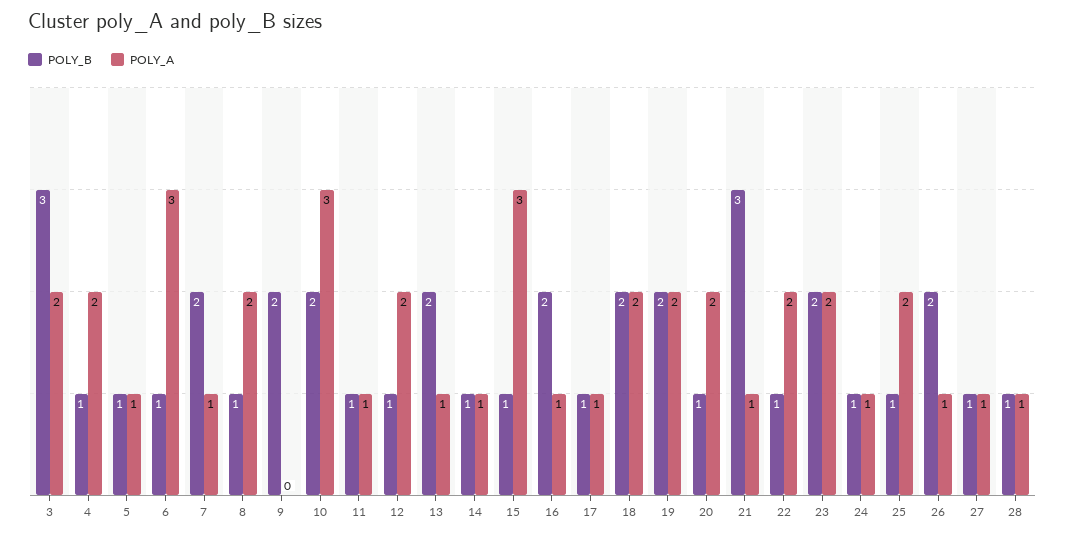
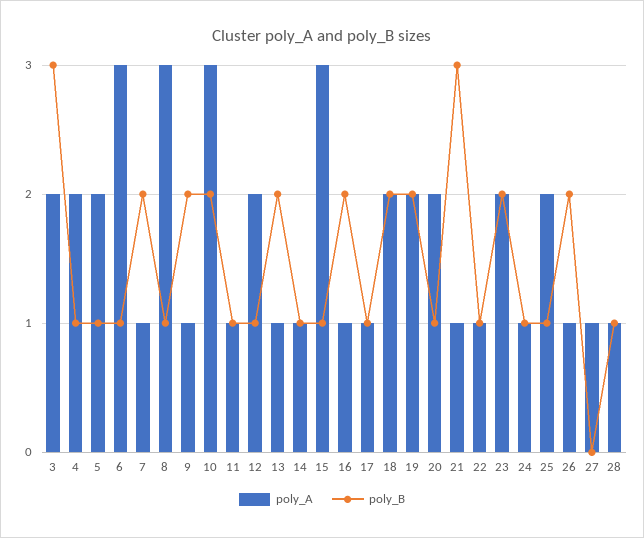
  {
    "POLY_B": {
      "3": 3,
      "4": 1,
      "5": 1,
      "6": 1,
      "7": 2,
      "8": 1,
      "9": 2,
      "10": 2,
      "11": 1,
      "12": 1,
      "13": 2,
      "14": 1,
      "15": 1,
      "16": 2,
      "17": 1,
      "18": 2,
      "19": 2,
      "20": 1,
      "21": 3,
      "22": 1,
      "23": 2,
      "24": 1,
      "25": 1,
      "26": 2,
-     "27": 1,
+     "27": 0,
      "28": 1
    },
    "POLY_A": {
      "3": 2,
      "4": 2,
-     "5": 1,
+     "5": 2,
      "6": 3,
      "7": 1,
-     "8": 2,
+     "8": 3,
-     "9": 0,
+     "9": 1,
      "10": 3,
      "11": 1,
      "12": 2,
      "13": 1,
      "14": 1,
      "15": 3,
      "16": 1,
      "17": 1,
      "18": 2,
      "19": 2,
      "20": 2,
      "21": 1,
-     "22": 2,
+     "22": 1,
      "23": 2,
      "24": 1,
      "25": 2,
      "26": 1,
      "27": 1,
      "28": 1
    }
  }

